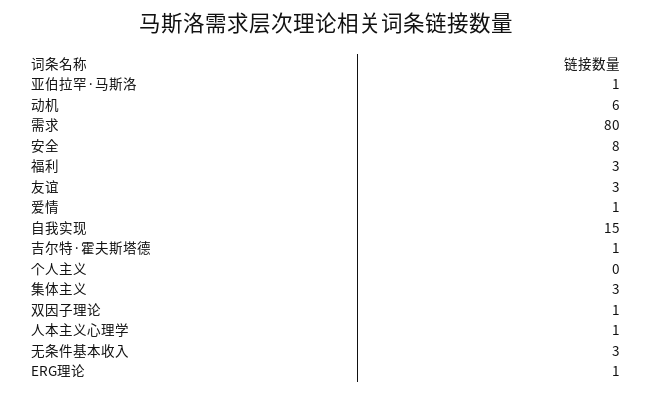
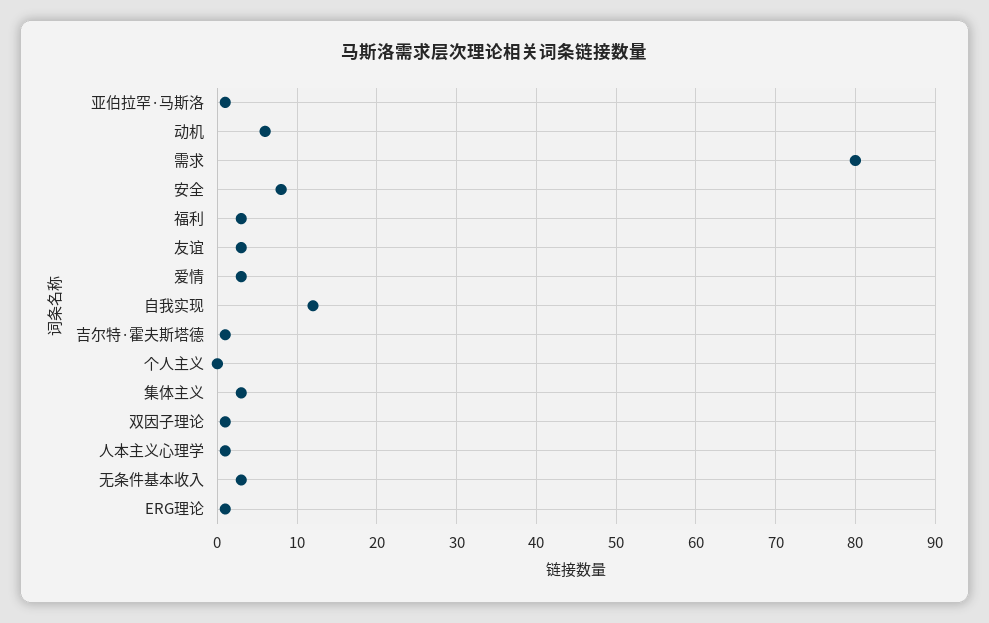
  {
    "亚伯拉罕·马斯洛": 1,
    "动机": 6,
    "需求": 80,
    "安全": 8,
    "福利": 3,
    "友谊": 3,
-   "爱情": 1,
+   "爱情": 3,
-   "自我实现": 15,
+   "自我实现": 12,
    "吉尔特·霍夫斯塔德": 1,
    "个人主义": 0,
    "集体主义": 3,
    "双因子理论": 1,
    "人本主义心理学": 1,
    "无条件基本收入": 3,
    "ERG理论": 1
  }

